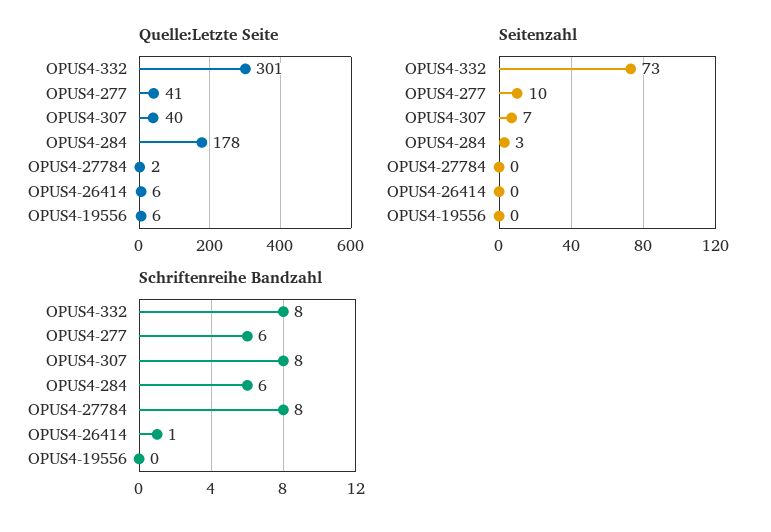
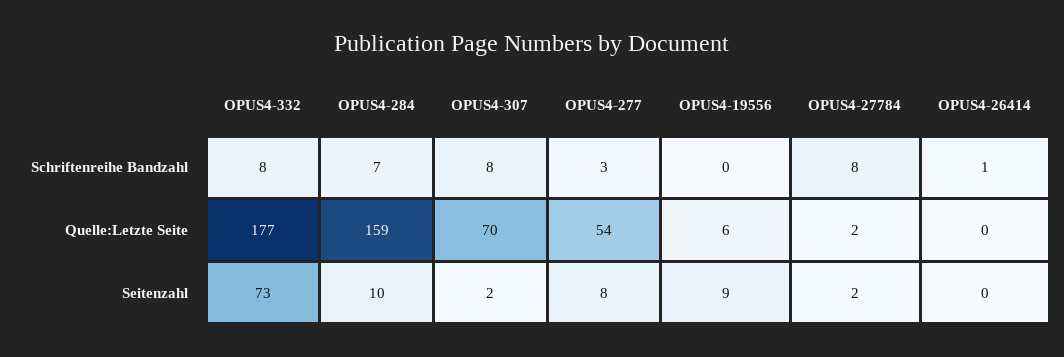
  {
    "Quelle:Letzte Seite": {
-     "OPUS4-332": 301,
+     "OPUS4-332": 177,
-     "OPUS4-277": 41,
+     "OPUS4-277": 54,
-     "OPUS4-307": 40,
+     "OPUS4-307": 70,
-     "OPUS4-284": 178,
+     "OPUS4-284": 159,
      "OPUS4-27784": 2,
-     "OPUS4-26414": 6,
+     "OPUS4-26414": 0,
      "OPUS4-19556": 6
    },
    "Seitenzahl": {
      "OPUS4-332": 73,
-     "OPUS4-277": 10,
+     "OPUS4-277": 8,
-     "OPUS4-307": 7,
+     "OPUS4-307": 2,
-     "OPUS4-284": 3,
+     "OPUS4-284": 10,
-     "OPUS4-27784": 0,
+     "OPUS4-27784": 2,
      "OPUS4-26414": 0,
-     "OPUS4-19556": 0
+     "OPUS4-19556": 9
    },
    "Schriftenreihe Bandzahl": {
      "OPUS4-332": 8,
-     "OPUS4-277": 6,
+     "OPUS4-277": 3,
      "OPUS4-307": 8,
-     "OPUS4-284": 6,
+     "OPUS4-284": 7,
      "OPUS4-27784": 8,
      "OPUS4-26414": 1,
      "OPUS4-19556": 0
    }
  }

